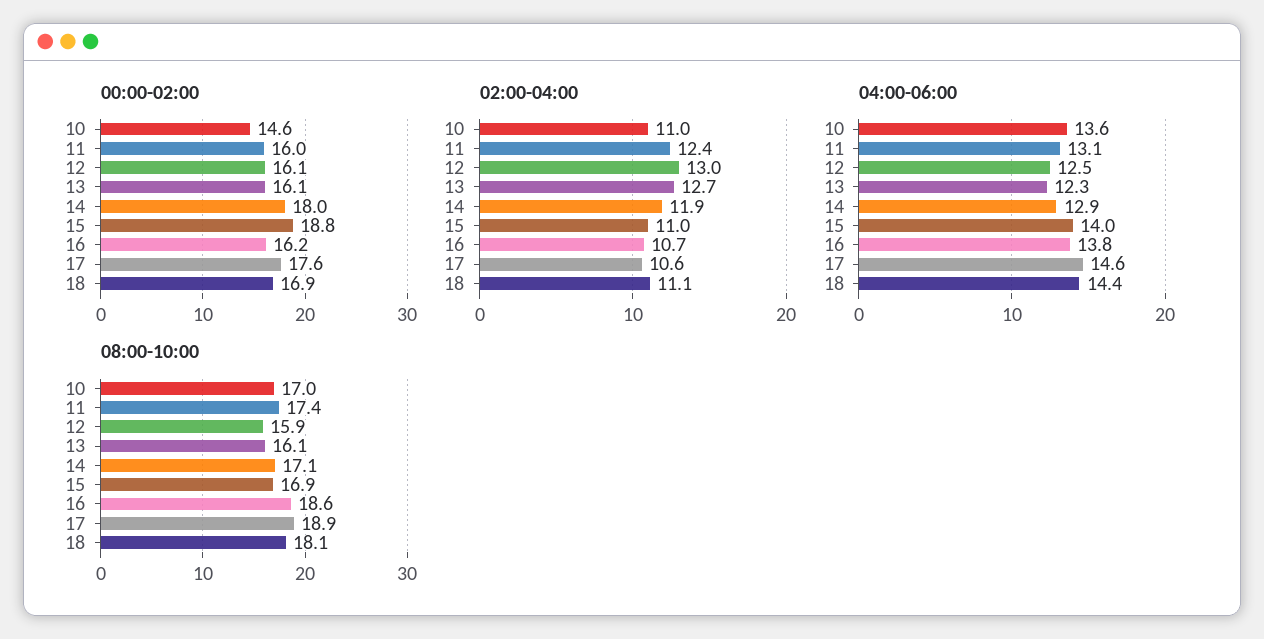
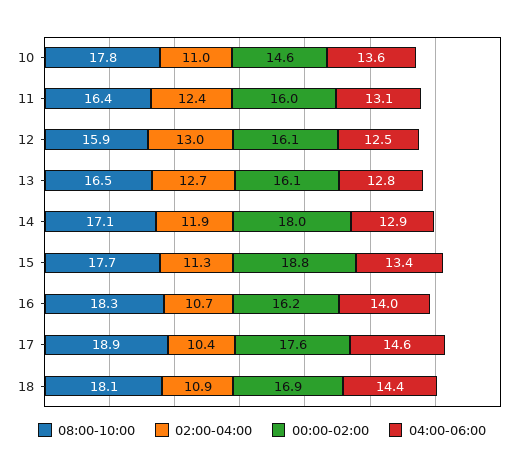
  {
    "00:00-02:00": {
      "10": 14.6,
      "11": 16,
      "12": 16.1,
      "13": 16.1,
      "14": 18,
      "15": 18.8,
      "16": 16.2,
      "17": 17.6,
      "18": 16.9
    },
    "02:00-04:00": {
      "10": 11,
      "11": 12.4,
      "12": 13,
      "13": 12.7,
      "14": 11.9,
-     "15": 11,
+     "15": 11.3,
      "16": 10.7,
-     "17": 10.6,
+     "17": 10.4,
-     "18": 11.1
+     "18": 10.9
    },
    "04:00-06:00": {
      "10": 13.6,
      "11": 13.1,
      "12": 12.5,
-     "13": 12.3,
+     "13": 12.8,
      "14": 12.9,
-     "15": 14,
+     "15": 13.4,
-     "16": 13.8,
+     "16": 14,
      "17": 14.6,
      "18": 14.4
    },
    "08:00-10:00": {
-     "10": 17,
+     "10": 17.8,
-     "11": 17.4,
+     "11": 16.4,
      "12": 15.9,
-     "13": 16.1,
+     "13": 16.5,
      "14": 17.1,
-     "15": 16.9,
+     "15": 17.7,
-     "16": 18.6,
+     "16": 18.3,
      "17": 18.9,
      "18": 18.1
    }
  }

